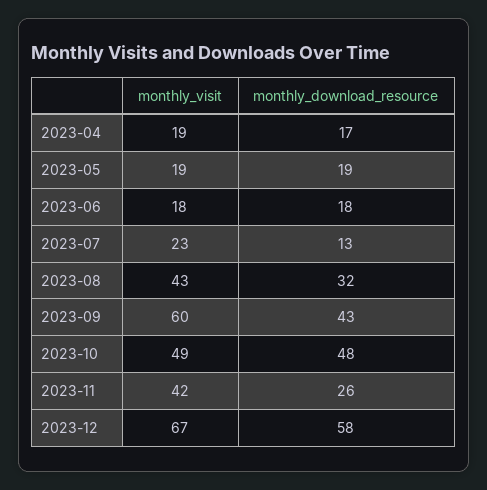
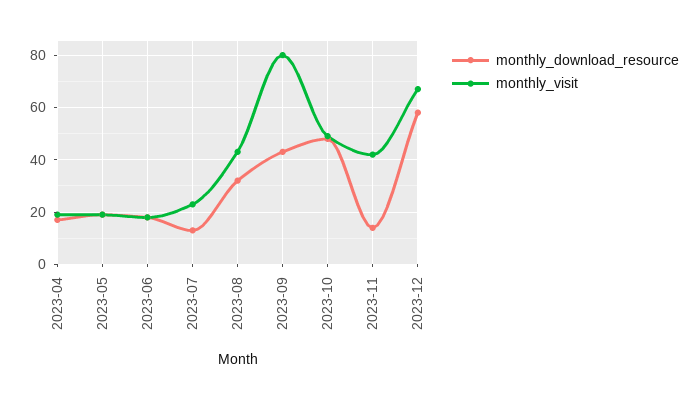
  {
    "monthly_visit": {
      "2023-04": 19,
      "2023-05": 19,
      "2023-06": 18,
      "2023-07": 23,
      "2023-08": 43,
-     "2023-09": 60,
+     "2023-09": 80,
      "2023-10": 49,
      "2023-11": 42,
      "2023-12": 67
    },
    "monthly_download_resource": {
      "2023-04": 17,
      "2023-05": 19,
      "2023-06": 18,
      "2023-07": 13,
      "2023-08": 32,
      "2023-09": 43,
      "2023-10": 48,
-     "2023-11": 26,
+     "2023-11": 15,
      "2023-12": 58
    }
  }

